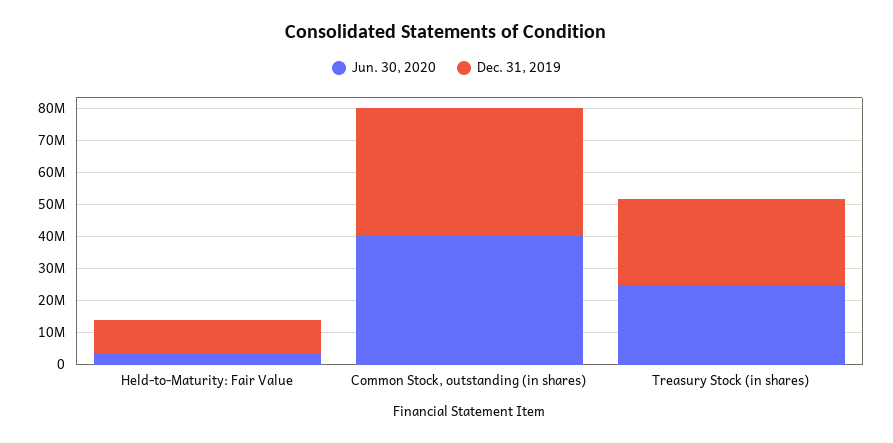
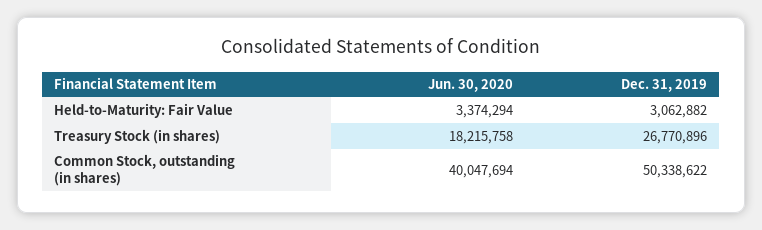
  {
    "Jun. 30, 2020": {
      "Held-to-Maturity: Fair Value": 3374294,
      "Common Stock, outstanding (in shares)": 40047694,
-     "Treasury Stock (in shares)": 25000000
+     "Treasury Stock (in shares)": 18215758
    },
    "Dec. 31, 2019": {
-     "Held-to-Maturity: Fair Value": 10000000,
+     "Held-to-Maturity: Fair Value": 3062882,
-     "Common Stock, outstanding (in shares)": 40000000,
+     "Common Stock, outstanding (in shares)": 50338622,
      "Treasury Stock (in shares)": 26770896
    }
  }

